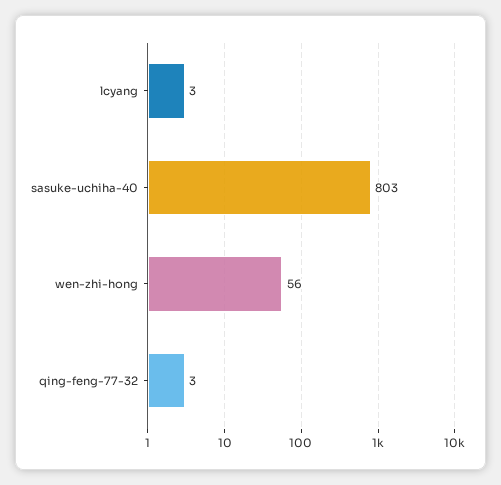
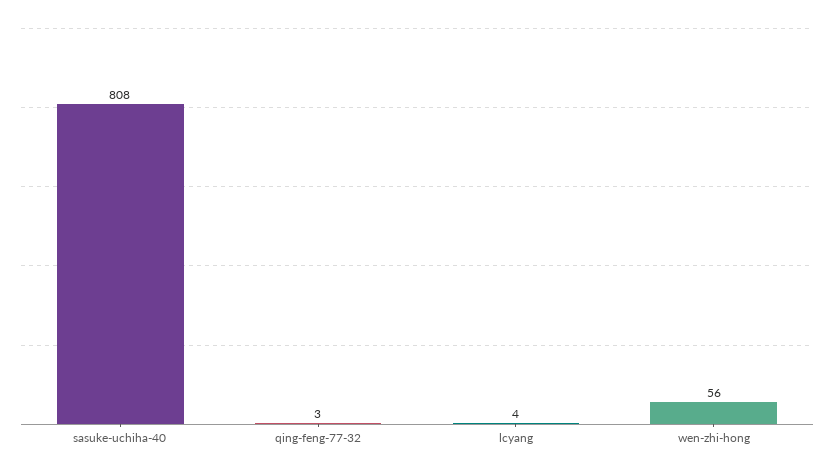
  {
-   "lcyang": 3,
+   "lcyang": 4,
-   "sasuke-uchiha-40": 803,
+   "sasuke-uchiha-40": 808,
    "wen-zhi-hong": 56,
    "qing-feng-77-32": 3
  }

